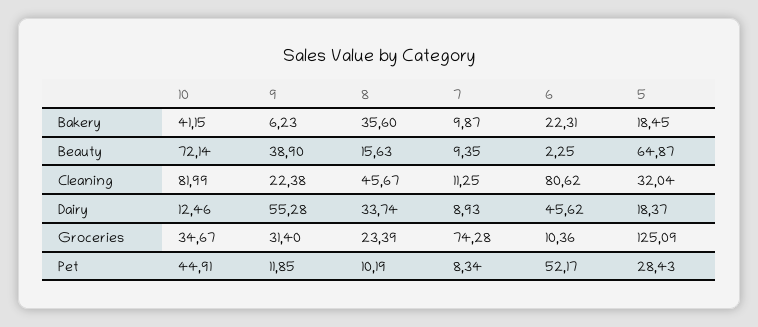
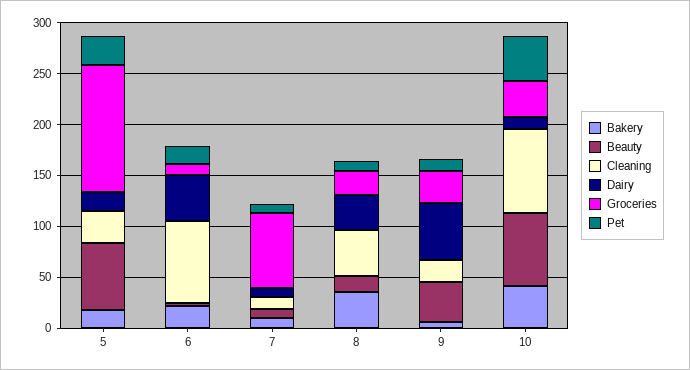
  {
    "Bakery": {
      "10": 41.15,
      "9": 6.23,
      "8": 35.6,
      "7": 9.87,
      "6": 22.31,
      "5": 18.45
    },
    "Beauty": {
      "10": 72.14,
      "9": 38.9,
      "8": 15.63,
      "7": 9.35,
      "6": 2.25,
      "5": 64.87
    },
    "Cleaning": {
      "10": 81.99,
      "9": 22.38,
      "8": 45.67,
      "7": 11.25,
      "6": 80.62,
      "5": 32.04
    },
    "Dairy": {
      "10": 12.46,
      "9": 55.28,
      "8": 33.74,
      "7": 8.93,
      "6": 45.62,
      "5": 18.37
    },
    "Groceries": {
      "10": 34.67,
      "9": 31.4,
      "8": 23.39,
      "7": 74.28,
      "6": 10.36,
      "5": 125.09
    },
    "Pet": {
      "10": 44.91,
      "9": 11.85,
      "8": 10.19,
      "7": 8.34,
-     "6": 52.17,
+     "6": 20,
      "5": 28.43
    }
  }

